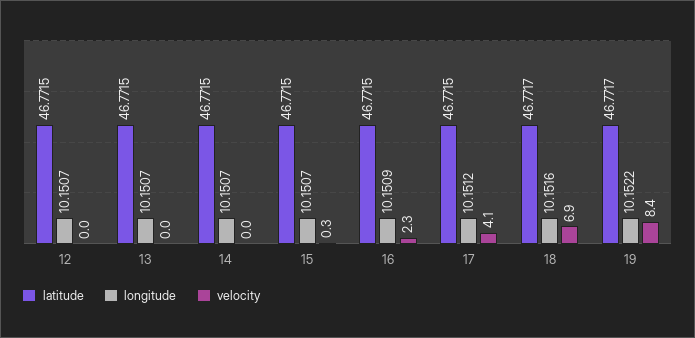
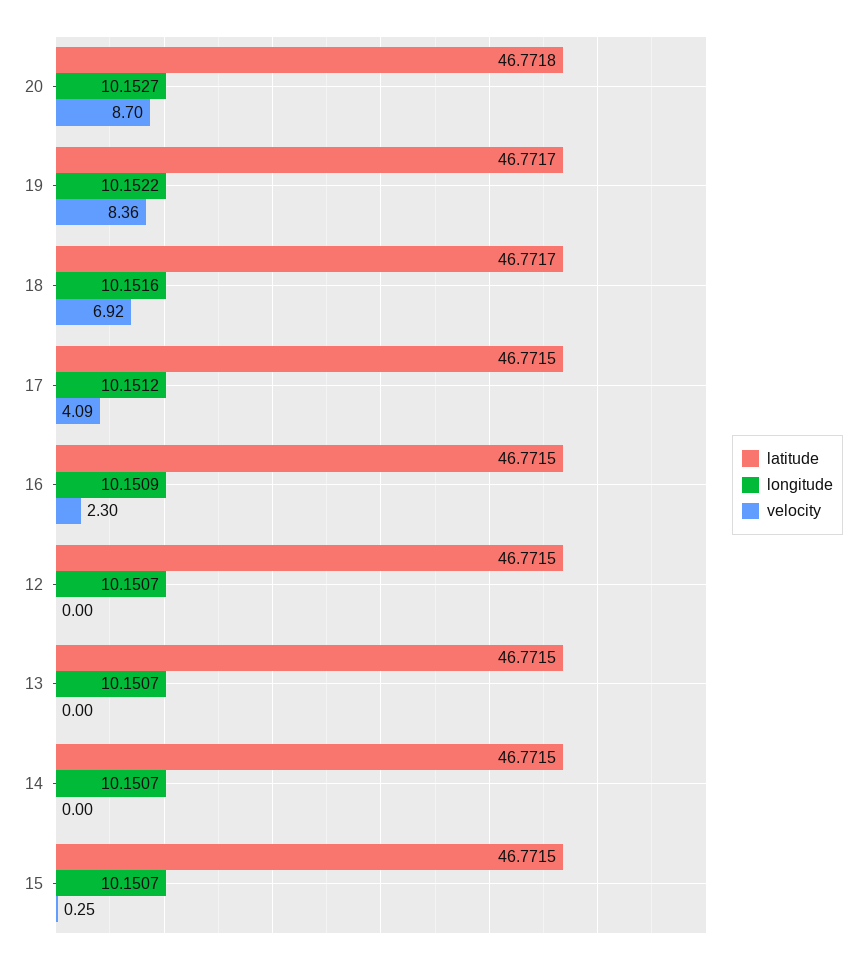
  {
    "latitude": {
      "12": 46.7715,
      "13": 46.7715,
      "14": 46.7715,
      "15": 46.7715,
      "16": 46.7715,
      "17": 46.7715,
      "18": 46.7717,
-     "19": 46.7717
+     "19": 46.7717,
+     "20": 46.7718
    },
    "longitude": {
      "12": 10.1507,
      "13": 10.1507,
      "14": 10.1507,
      "15": 10.1507,
      "16": 10.1509,
      "17": 10.1512,
      "18": 10.1516,
-     "19": 10.1522
+     "19": 10.1522,
+     "20": 10.1527
    },
    "velocity": {
      "12": 0,
      "13": 0,
      "14": 0,
      "15": 0.25,
      "16": 2.3,
      "17": 4.09,
      "18": 6.92,
-     "19": 8.36
+     "19": 8.36,
+     "20": 8.7
    }
  }

